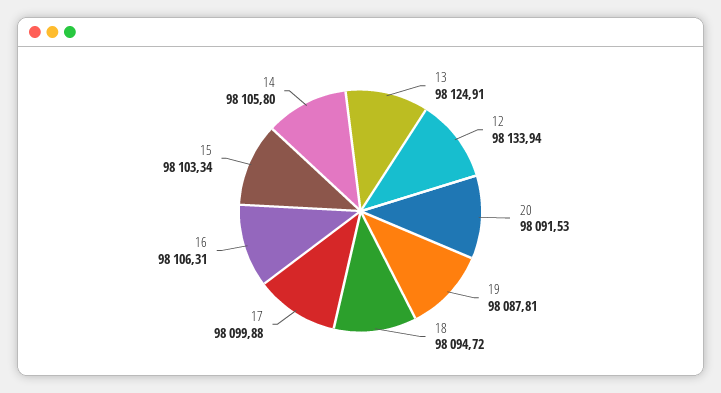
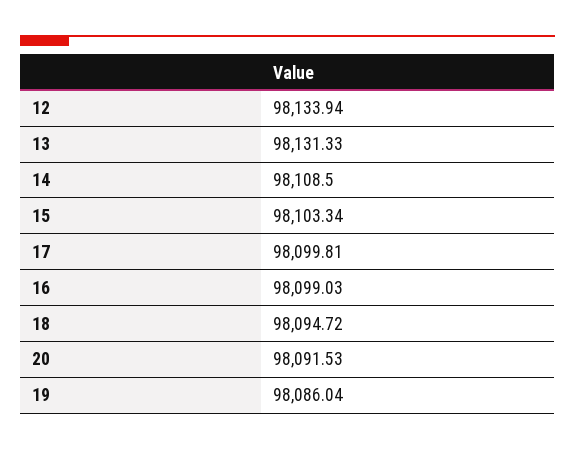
  {
-   "13": 98124.91,
+   "13": 98131.33,
    "12": 98133.94,
    "20": 98091.53,
-   "19": 98087.81,
+   "19": 98086.04,
    "18": 98094.72,
-   "17": 98099.88,
+   "17": 98099.81,
-   "16": 98106.31,
+   "16": 98099.03,
    "15": 98103.34,
-   "14": 98105.8
+   "14": 98108.5
  }

